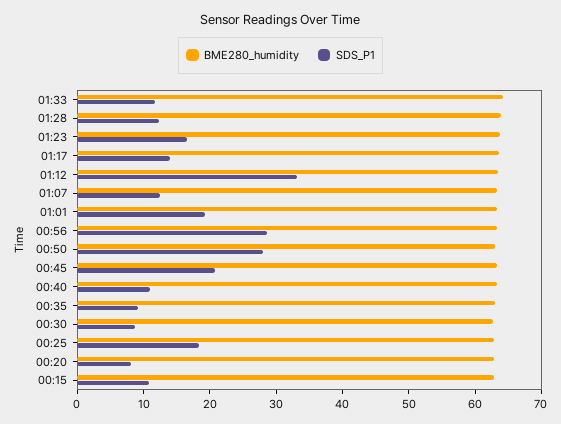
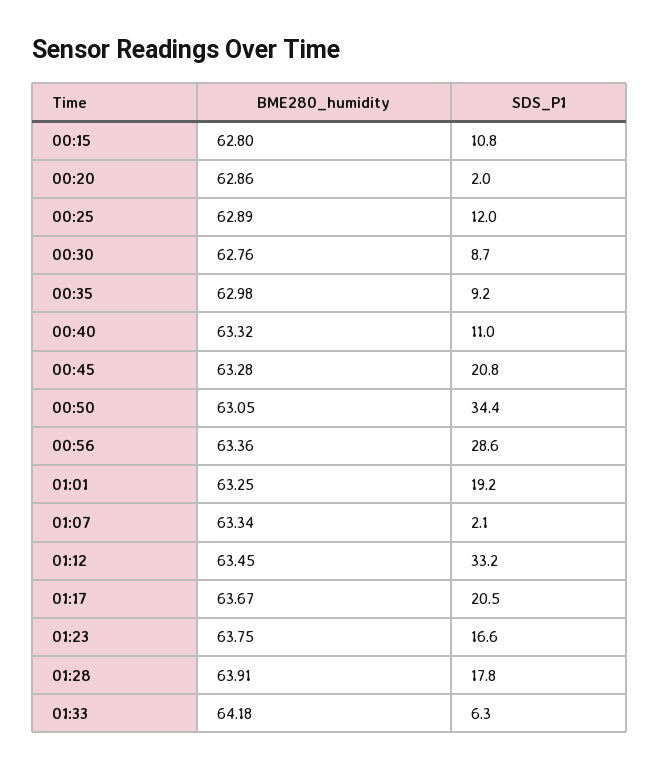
  {
    "BME280_humidity": {
      "01:33": 64.18,
      "01:28": 63.91,
      "01:23": 63.75,
      "01:17": 63.67,
      "01:12": 63.45,
      "01:07": 63.34,
      "01:01": 63.25,
      "00:56": 63.36,
      "00:50": 63.05,
      "00:45": 63.28,
      "00:40": 63.32,
      "00:35": 62.98,
      "00:30": 62.76,
      "00:25": 62.89,
      "00:20": 62.86,
      "00:15": 62.8
    },
    "SDS_P1": {
-     "01:33": 12,
+     "01:33": 6.3,
-     "01:28": 12,
+     "01:28": 17.8,
      "01:23": 16.6,
-     "01:17": 14,
+     "01:17": 20.5,
      "01:12": 33.2,
-     "01:07": 12,
+     "01:07": 2.1,
      "01:01": 19.2,
      "00:56": 28.6,
-     "00:50": 28,
+     "00:50": 34.4,
      "00:45": 20.8,
      "00:40": 11,
      "00:35": 9.2,
      "00:30": 8.7,
-     "00:25": 18,
+     "00:25": 12,
-     "00:20": 8,
+     "00:20": 2,
      "00:15": 10.8
    }
  }

